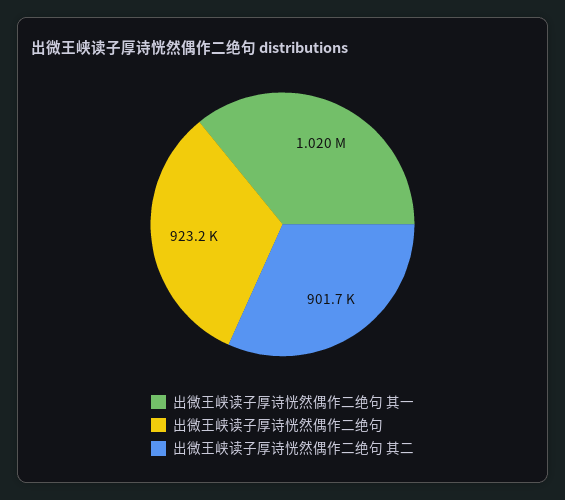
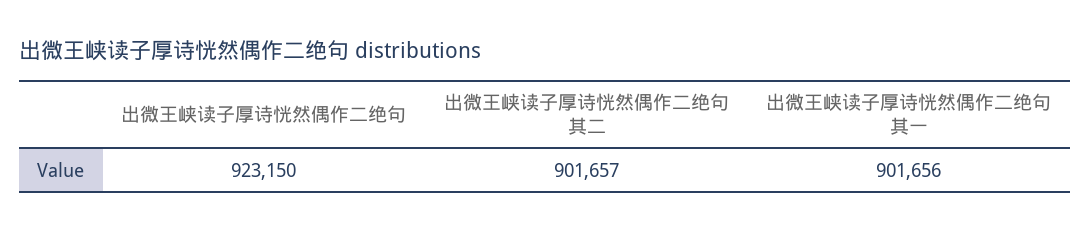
  {
-   "出微王峡读子厚诗恍然偶作二绝句 其一": 1020000,
+   "出微王峡读子厚诗恍然偶作二绝句 其一": 901656,
    "出微王峡读子厚诗恍然偶作二绝句": 923150,
    "出微王峡读子厚诗恍然偶作二绝句 其二": 901657
  }

